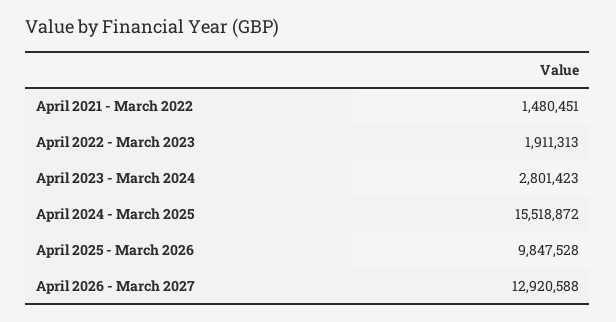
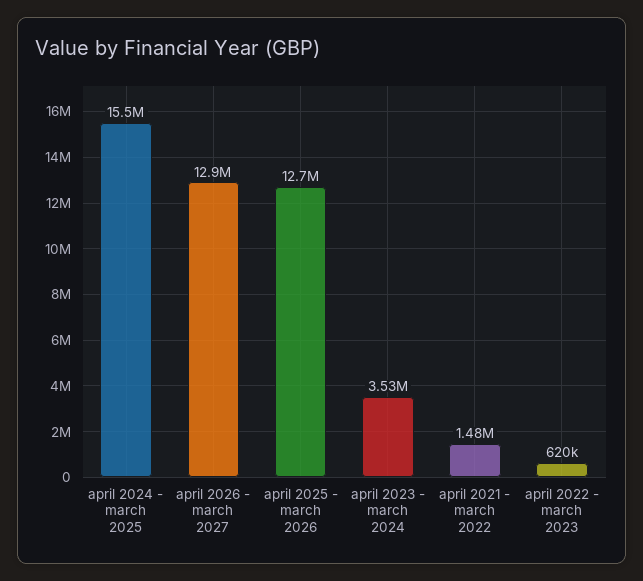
  {
    "April 2021 - March 2022": 1480451,
-   "April 2022 - March 2023": 1911313,
+   "April 2022 - March 2023": 620000,
-   "April 2023 - March 2024": 2801423,
+   "April 2023 - March 2024": 3530000,
    "April 2024 - March 2025": 15518872,
-   "April 2025 - March 2026": 9847528,
+   "April 2025 - March 2026": 12700000,
    "April 2026 - March 2027": 12920588
  }

